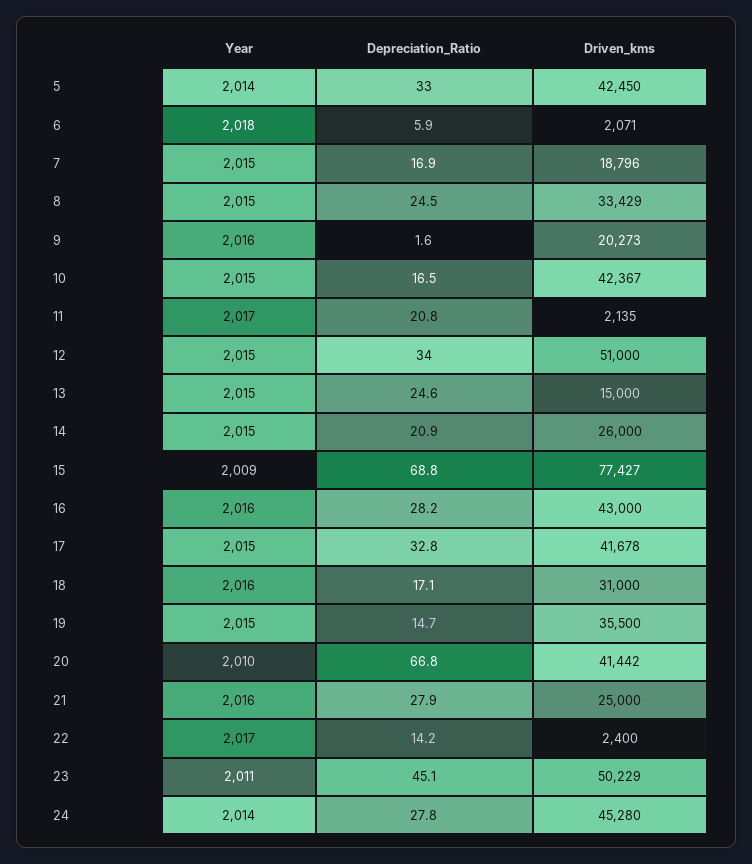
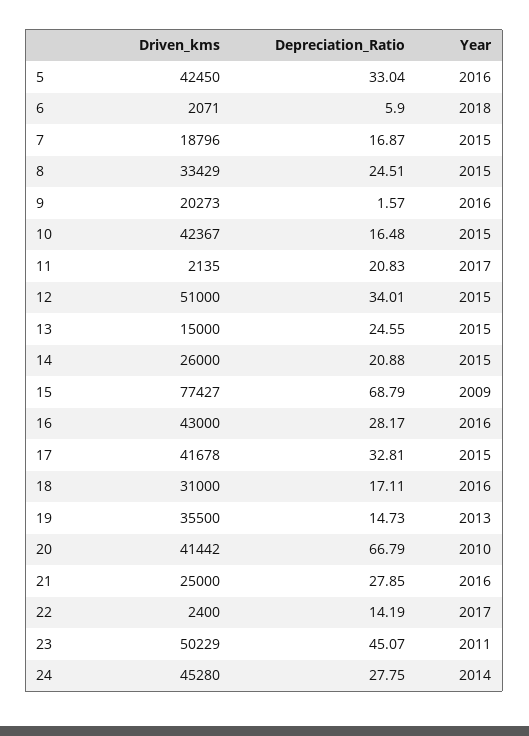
  {
    "Year": {
-     "5": 2014,
+     "5": 2016,
      "6": 2018,
      "7": 2015,
      "8": 2015,
      "9": 2016,
      "10": 2015,
      "11": 2017,
      "12": 2015,
      "13": 2015,
      "14": 2015,
      "15": 2009,
      "16": 2016,
      "17": 2015,
      "18": 2016,
-     "19": 2015,
+     "19": 2013,
      "20": 2010,
      "21": 2016,
      "22": 2017,
      "23": 2011,
      "24": 2014
    },
    "Depreciation_Ratio": {
      "5": 33.04,
      "6": 5.9,
      "7": 16.87,
      "8": 24.51,
      "9": 1.57,
      "10": 16.48,
      "11": 20.83,
      "12": 34.01,
      "13": 24.55,
      "14": 20.88,
      "15": 68.79,
      "16": 28.17,
      "17": 32.81,
      "18": 17.11,
      "19": 14.73,
      "20": 66.79,
      "21": 27.85,
      "22": 14.19,
      "23": 45.07,
      "24": 27.75
    },
    "Driven_kms": {
      "5": 42450,
      "6": 2071,
      "7": 18796,
      "8": 33429,
      "9": 20273,
      "10": 42367,
      "11": 2135,
      "12": 51000,
      "13": 15000,
      "14": 26000,
      "15": 77427,
      "16": 43000,
      "17": 41678,
      "18": 31000,
      "19": 35500,
      "20": 41442,
      "21": 25000,
      "22": 2400,
      "23": 50229,
      "24": 45280
    }
  }

